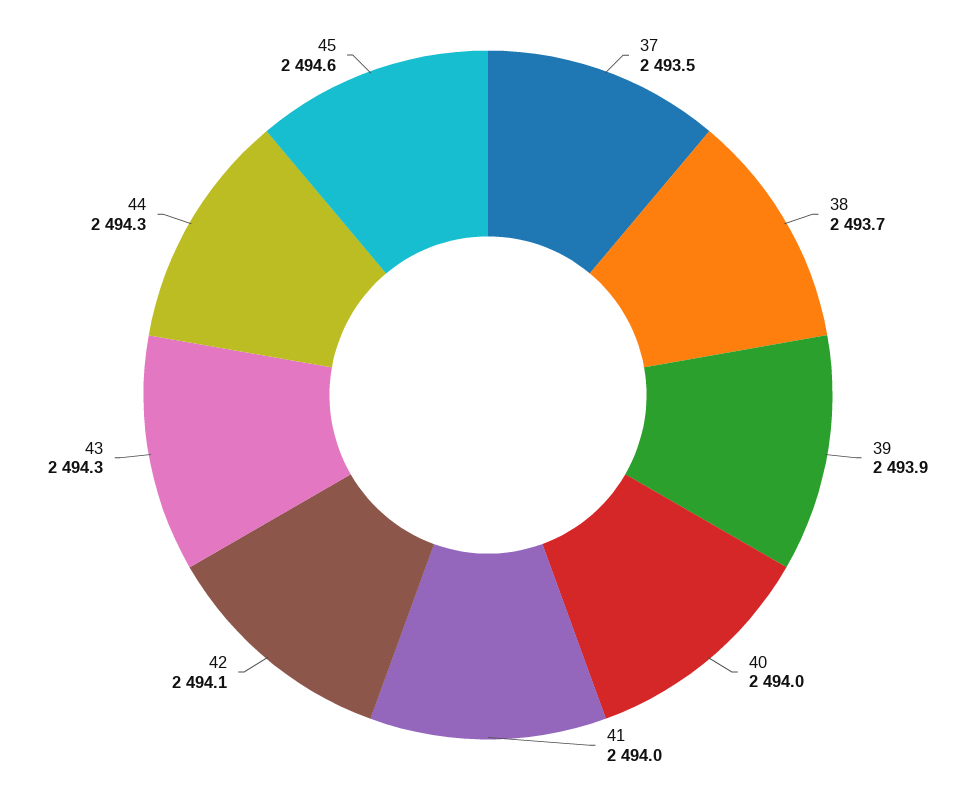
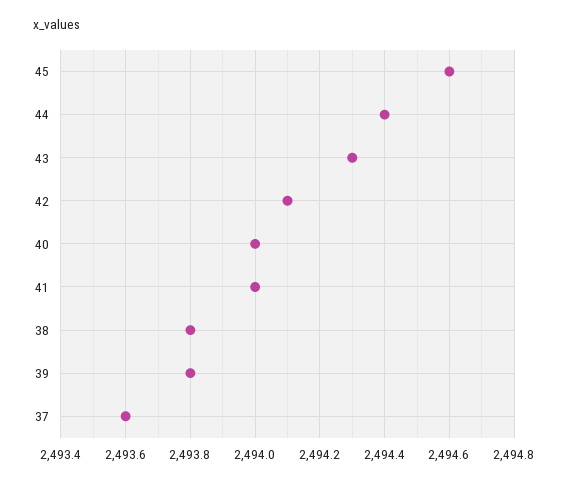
  {
-   "37": 2493.5,
+   "37": 2493.6,
-   "38": 2493.7,
+   "38": 2493.8,
-   "39": 2493.9,
+   "39": 2493.8,
    "40": 2494,
    "41": 2494,
    "42": 2494.1,
    "43": 2494.3,
-   "44": 2494.3,
+   "44": 2494.4,
    "45": 2494.6
  }

